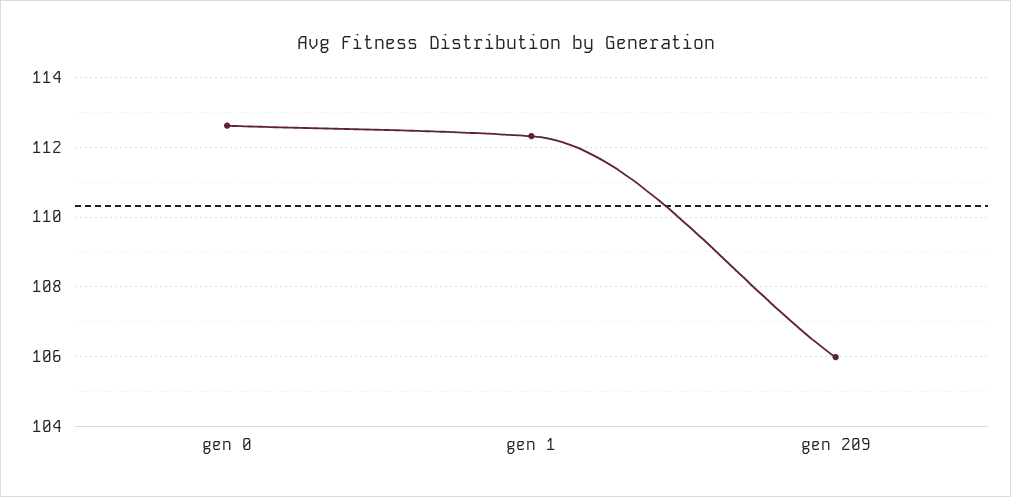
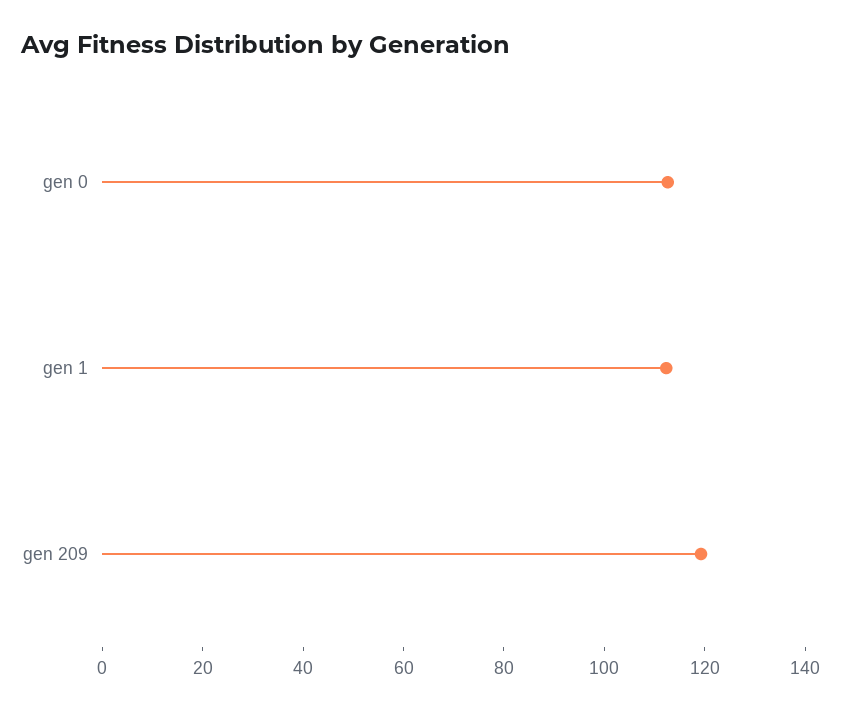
  {
    "gen 0": 112.6,
    "gen 1": 112.4,
-   "gen 209": 106
+   "gen 209": 120
  }

